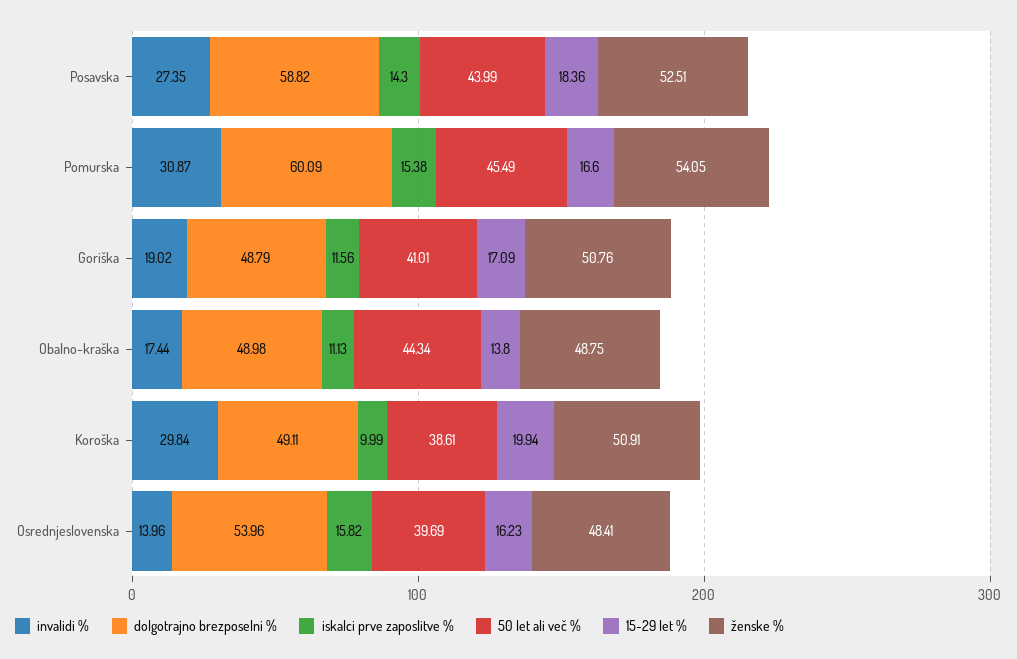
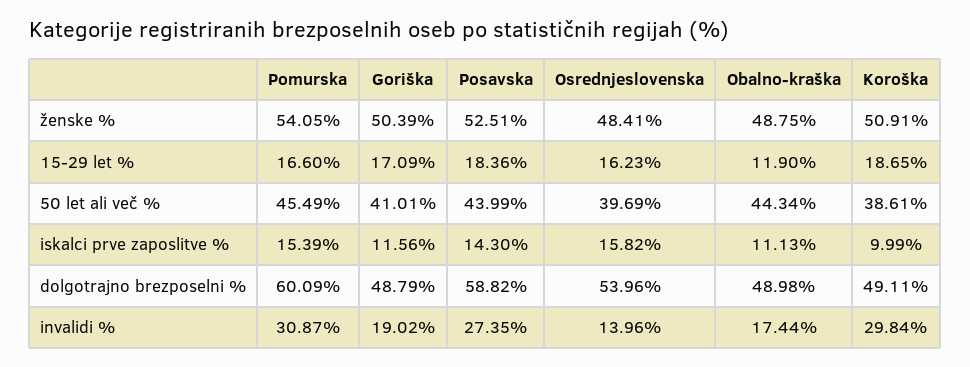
  {
    "invalidi %": {
      "Posavska": 27.35,
      "Pomurska": 30.87,
      "Goriška": 19.02,
      "Obalno-kraška": 17.44,
      "Koroška": 29.84,
      "Osrednjeslovenska": 13.96
    },
    "dolgotrajno brezposelni %": {
      "Posavska": 58.82,
      "Pomurska": 60.09,
      "Goriška": 48.79,
      "Obalno-kraška": 48.98,
      "Koroška": 49.11,
      "Osrednjeslovenska": 53.96
    },
    "iskalci prve zaposlitve %": {
      "Posavska": 14.3,
-     "Pomurska": 15.38,
+     "Pomurska": 15.39,
      "Goriška": 11.56,
      "Obalno-kraška": 11.13,
      "Koroška": 9.99,
      "Osrednjeslovenska": 15.82
    },
    "50 let ali več %": {
      "Posavska": 43.99,
      "Pomurska": 45.49,
      "Goriška": 41.01,
      "Obalno-kraška": 44.34,
      "Koroška": 38.61,
      "Osrednjeslovenska": 39.69
    },
    "15-29 let %": {
      "Posavska": 18.36,
      "Pomurska": 16.6,
      "Goriška": 17.09,
-     "Obalno-kraška": 13.8,
+     "Obalno-kraška": 11.9,
-     "Koroška": 19.94,
+     "Koroška": 18.65,
      "Osrednjeslovenska": 16.23
    },
    "ženske %": {
      "Posavska": 52.51,
      "Pomurska": 54.05,
-     "Goriška": 50.76,
+     "Goriška": 50.39,
      "Obalno-kraška": 48.75,
      "Koroška": 50.91,
      "Osrednjeslovenska": 48.41
    }
  }

